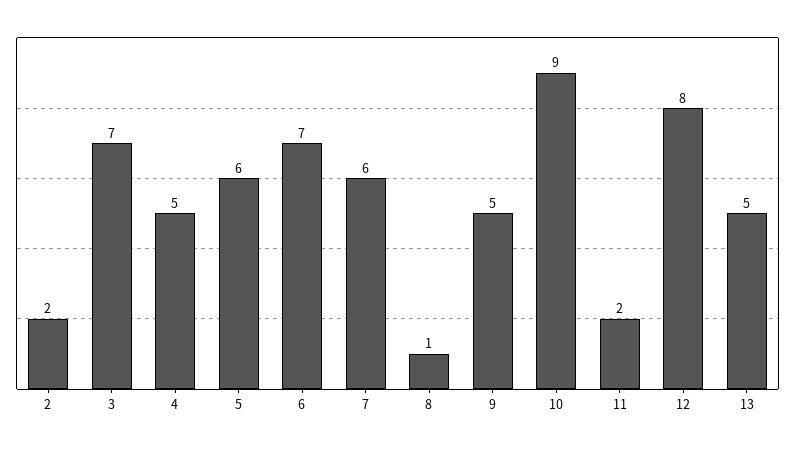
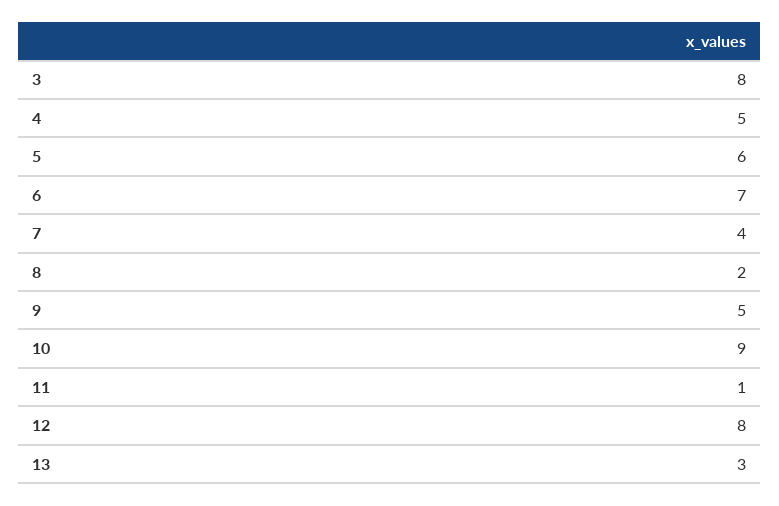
  {
-   "2": 2,
-   "3": 7,
+   "3": 8,
    "4": 5,
    "5": 6,
    "6": 7,
-   "7": 6,
+   "7": 4,
-   "8": 1,
+   "8": 2,
    "9": 5,
    "10": 9,
-   "11": 2,
+   "11": 1,
    "12": 8,
-   "13": 5
+   "13": 3
  }

